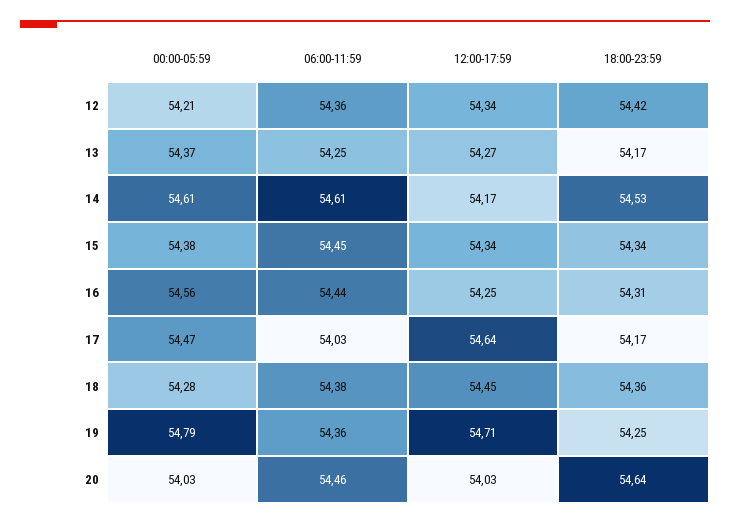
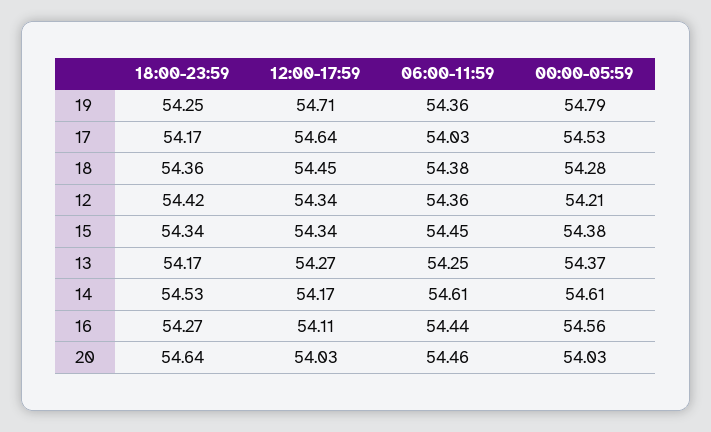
  {
    "00:00-05:59": {
      "12": 54.21,
      "13": 54.37,
      "14": 54.61,
      "15": 54.38,
      "16": 54.56,
-     "17": 54.47,
+     "17": 54.53,
      "18": 54.28,
      "19": 54.79,
      "20": 54.03
    },
    "06:00-11:59": {
      "12": 54.36,
      "13": 54.25,
      "14": 54.61,
      "15": 54.45,
      "16": 54.44,
      "17": 54.03,
      "18": 54.38,
      "19": 54.36,
      "20": 54.46
    },
    "12:00-17:59": {
      "12": 54.34,
      "13": 54.27,
      "14": 54.17,
      "15": 54.34,
-     "16": 54.25,
+     "16": 54.11,
      "17": 54.64,
      "18": 54.45,
      "19": 54.71,
      "20": 54.03
    },
    "18:00-23:59": {
      "12": 54.42,
      "13": 54.17,
      "14": 54.53,
      "15": 54.34,
-     "16": 54.31,
+     "16": 54.27,
      "17": 54.17,
      "18": 54.36,
      "19": 54.25,
      "20": 54.64
    }
  }

